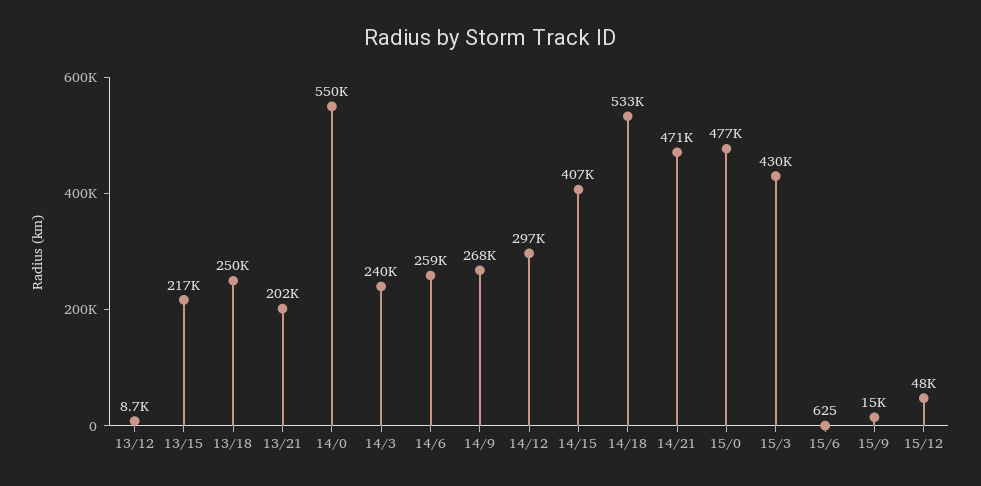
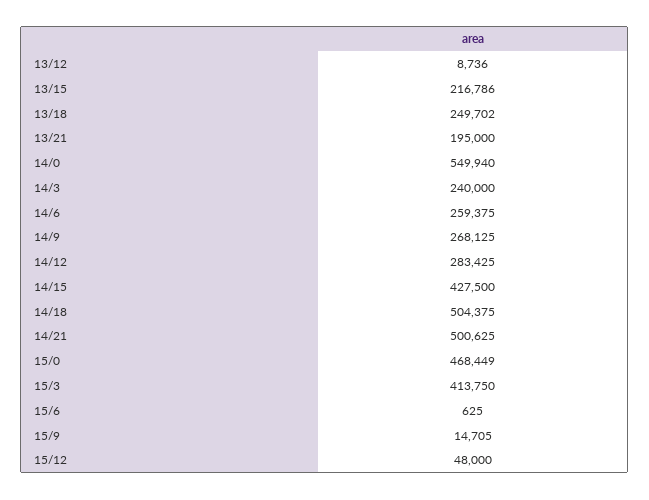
  {
    "13/12": 8736,
    "13/15": 216786,
    "13/18": 249702,
-   "13/21": 202000,
+   "13/21": 195000,
    "14/0": 549940,
    "14/3": 240000,
    "14/6": 259375,
    "14/9": 268125,
-   "14/12": 297000,
+   "14/12": 283425,
-   "14/15": 407000,
+   "14/15": 427500,
-   "14/18": 533000,
+   "14/18": 504375,
-   "14/21": 471000,
+   "14/21": 500625,
-   "15/0": 477000,
+   "15/0": 468449,
-   "15/3": 430000,
+   "15/3": 413750,
    "15/6": 625,
    "15/9": 14705,
    "15/12": 48000
  }

